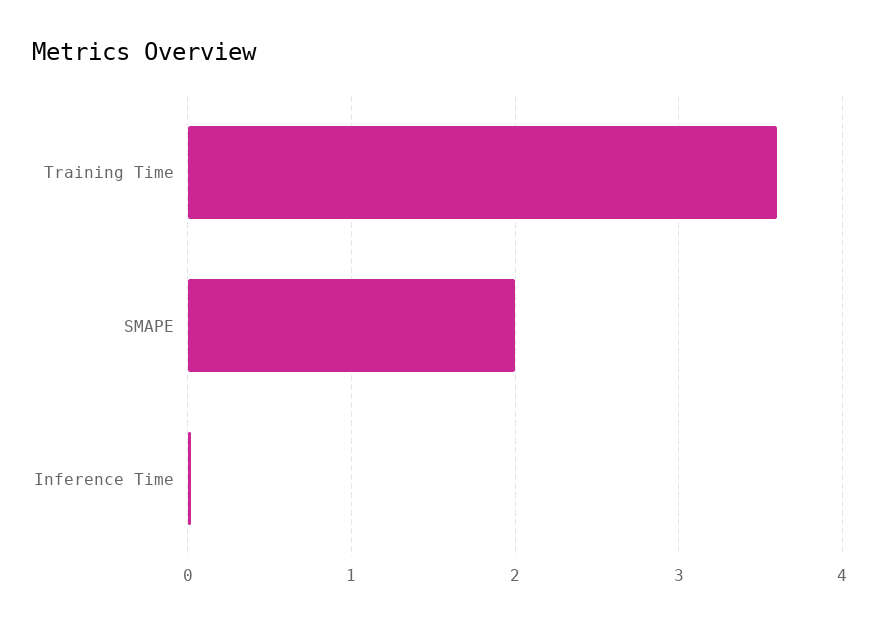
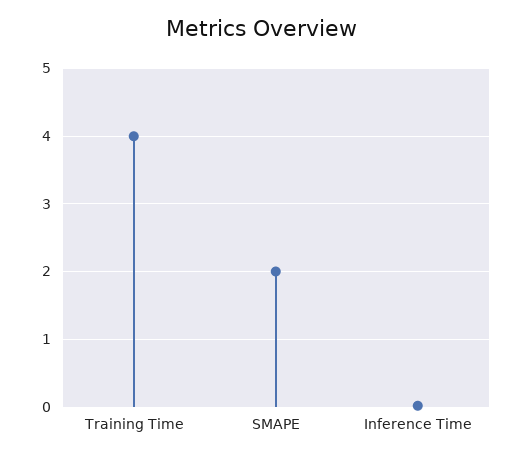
  {
-   "Training Time": 3.6,
+   "Training Time": 4,
    "SMAPE": 2,
    "Inference Time": 0
  }

